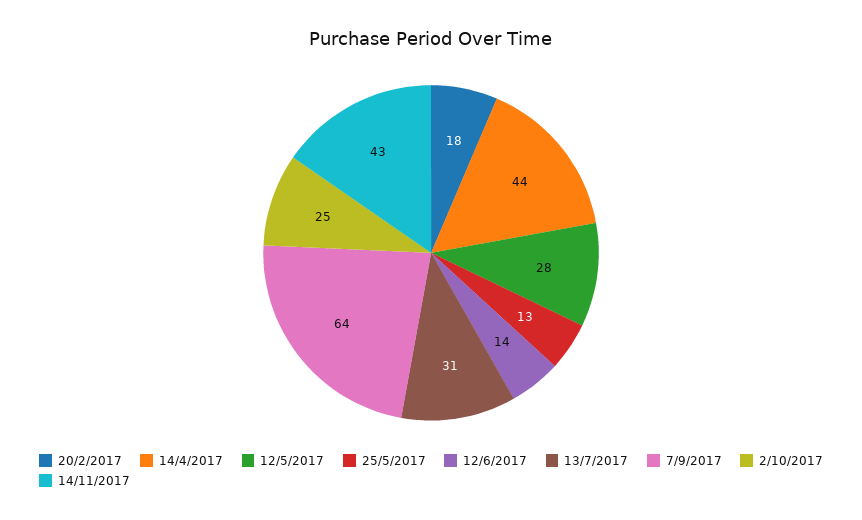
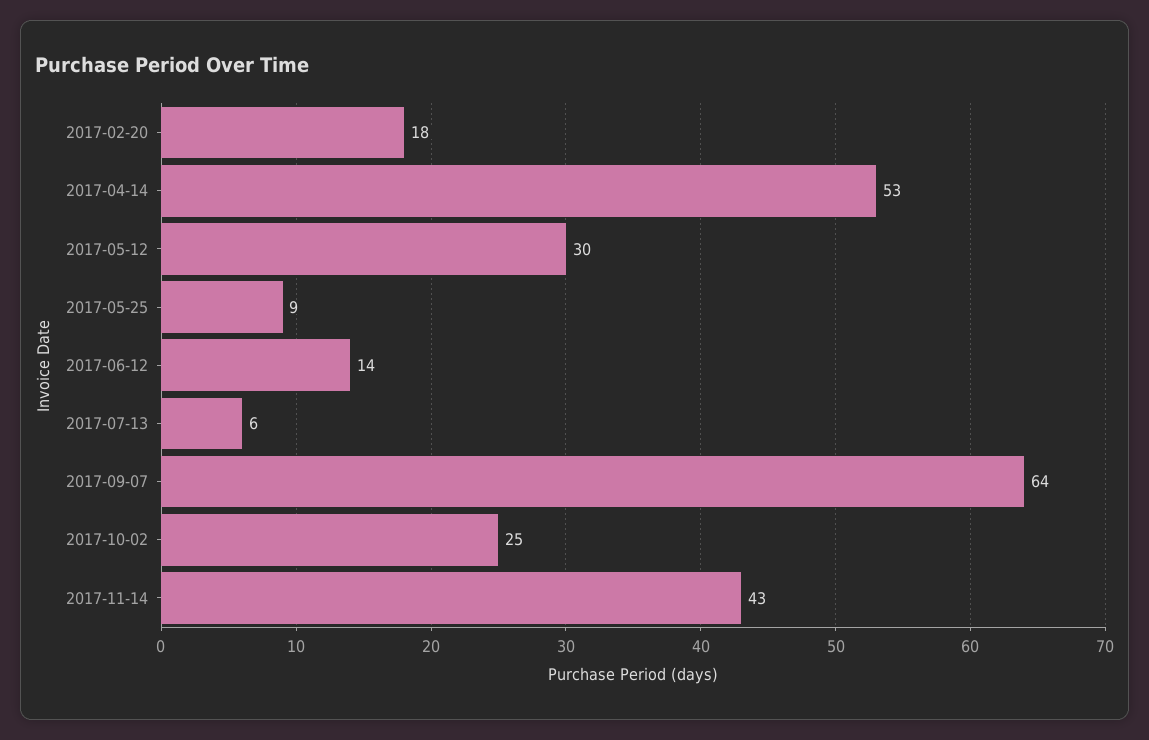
  {
    "20/2/2017": 18,
-   "14/4/2017": 44,
+   "14/4/2017": 53,
-   "12/5/2017": 28,
+   "12/5/2017": 30,
-   "25/5/2017": 13,
+   "25/5/2017": 9,
    "12/6/2017": 14,
-   "13/7/2017": 31,
+   "13/7/2017": 6,
    "7/9/2017": 64,
    "2/10/2017": 25,
    "14/11/2017": 43
  }

